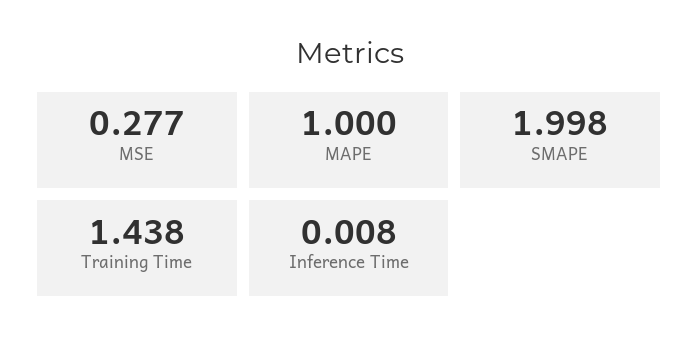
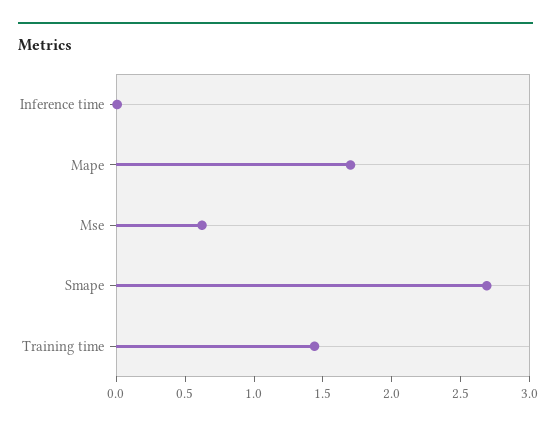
  {
-   "MSE": 0.277,
+   "MSE": 0.6,
-   "MAPE": 1,
+   "MAPE": 1.7,
-   "SMAPE": 1.998,
+   "SMAPE": 2.7,
    "Training Time": 1.438,
    "Inference Time": 0.008
  }

